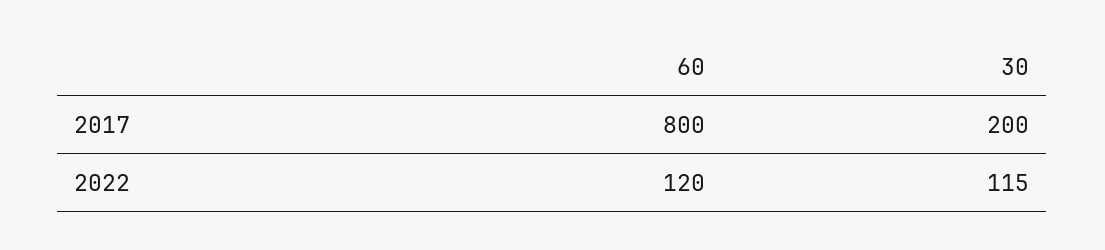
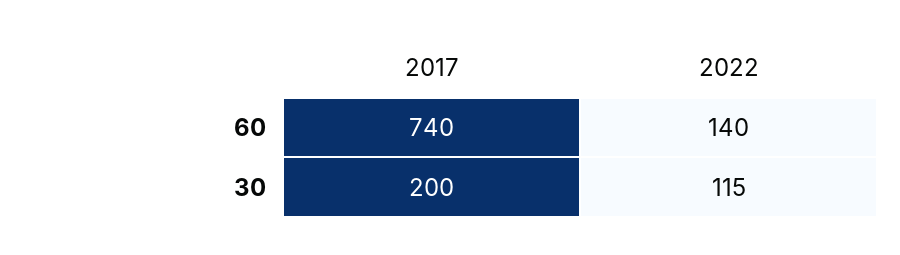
  {
    "60": {
-     "2017": 800,
+     "2017": 740,
-     "2022": 120
+     "2022": 140
    },
    "30": {
      "2017": 200,
      "2022": 115
    }
  }

